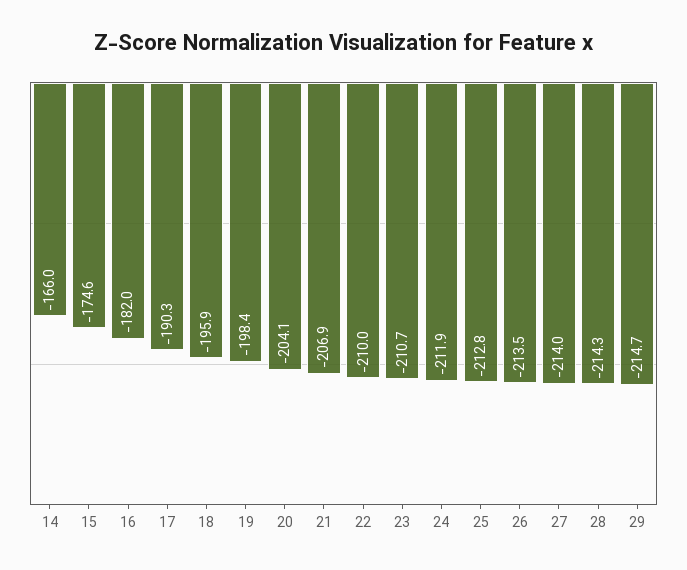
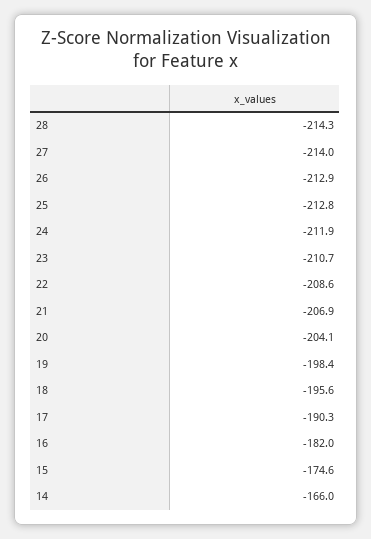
  {
    "14": -166,
    "15": -174.6,
    "16": -182,
    "17": -190.3,
-   "18": -195.9,
+   "18": -195.6,
    "19": -198.4,
    "20": -204.1,
    "21": -206.9,
-   "22": -210,
+   "22": -208.6,
    "23": -210.7,
    "24": -211.9,
    "25": -212.8,
-   "26": -213.5,
+   "26": -212.9,
    "27": -214,
-   "28": -214.3,
+   "28": -214.3
-   "29": -214.7
  }

